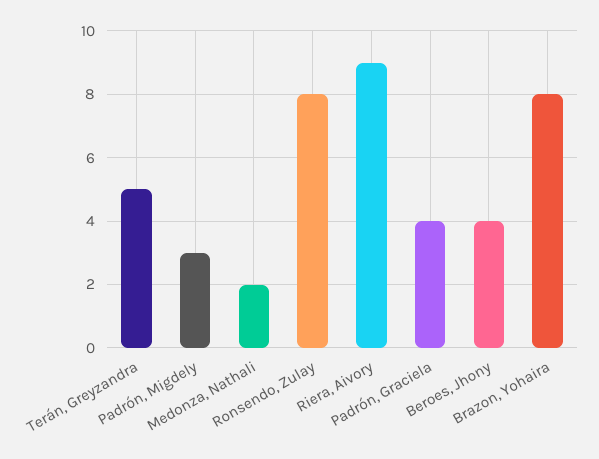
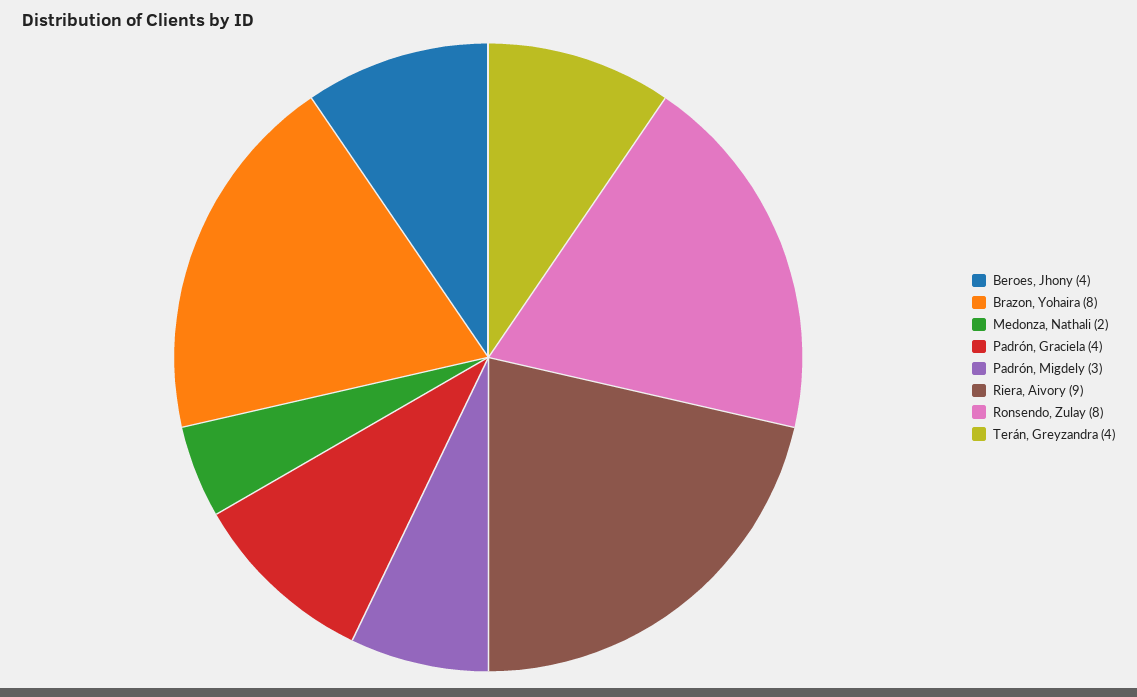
  {
-   "Terán, Greyzandra": 5,
+   "Terán, Greyzandra": 4,
    "Padrón, Migdely": 3,
    "Medonza, Nathali": 2,
    "Ronsendo, Zulay": 8,
    "Riera, Aivory": 9,
    "Padrón, Graciela": 4,
    "Beroes, Jhony": 4,
    "Brazon, Yohaira": 8
  }

